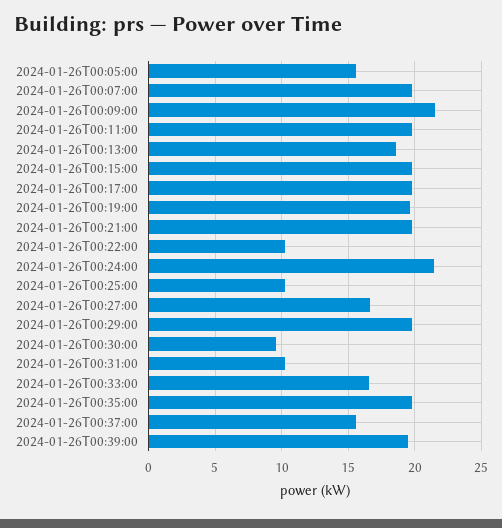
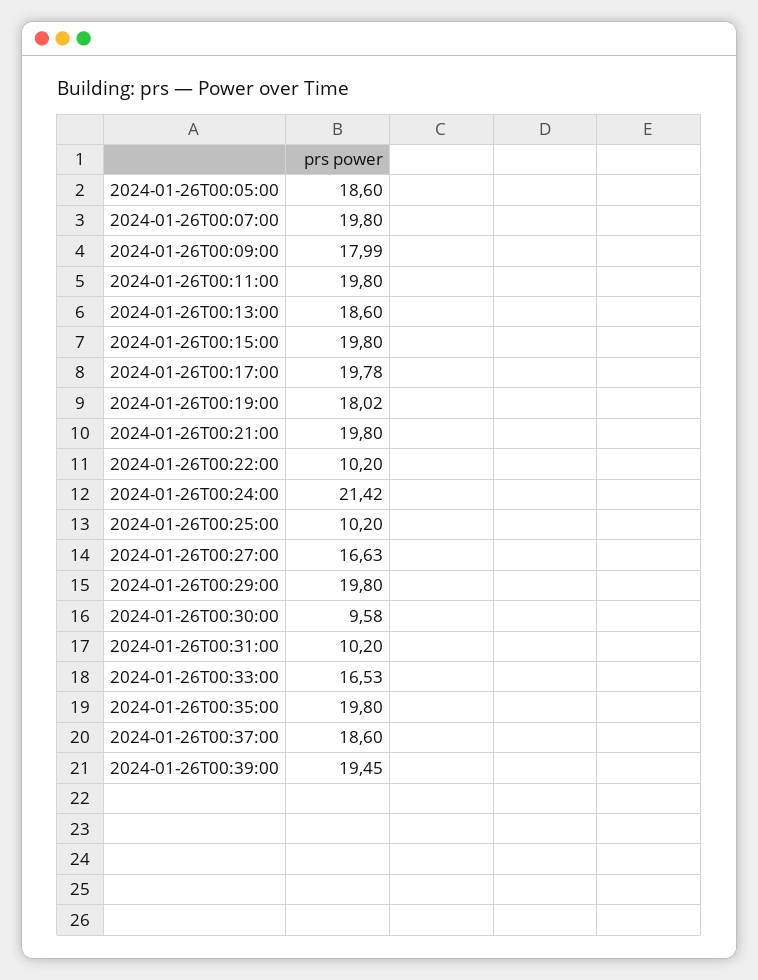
  {
-   "2024-01-26T00:05:00": 15.5,
+   "2024-01-26T00:05:00": 18.6,
    "2024-01-26T00:07:00": 19.8,
-   "2024-01-26T00:09:00": 21.5,
+   "2024-01-26T00:09:00": 17.99,
    "2024-01-26T00:11:00": 19.8,
    "2024-01-26T00:13:00": 18.6,
    "2024-01-26T00:15:00": 19.8,
    "2024-01-26T00:17:00": 19.78,
-   "2024-01-26T00:19:00": 19.5,
+   "2024-01-26T00:19:00": 18.02,
    "2024-01-26T00:21:00": 19.8,
    "2024-01-26T00:22:00": 10.2,
    "2024-01-26T00:24:00": 21.42,
    "2024-01-26T00:25:00": 10.2,
    "2024-01-26T00:27:00": 16.63,
    "2024-01-26T00:29:00": 19.8,
    "2024-01-26T00:30:00": 9.58,
    "2024-01-26T00:31:00": 10.2,
    "2024-01-26T00:33:00": 16.53,
    "2024-01-26T00:35:00": 19.8,
-   "2024-01-26T00:37:00": 15.5,
+   "2024-01-26T00:37:00": 18.6,
    "2024-01-26T00:39:00": 19.45
  }

